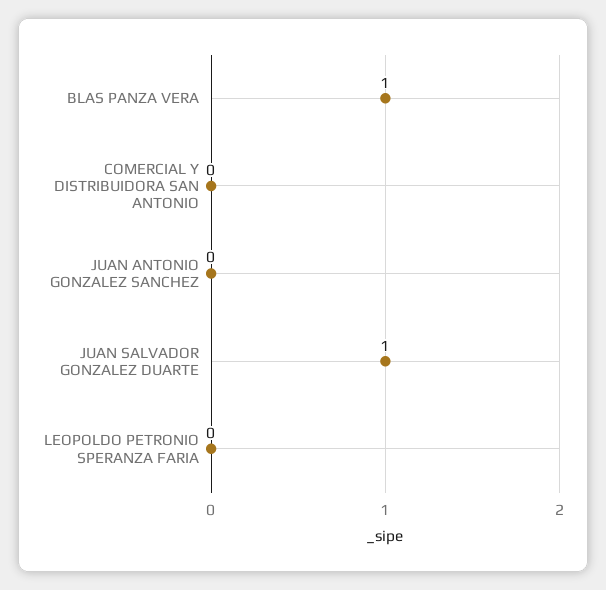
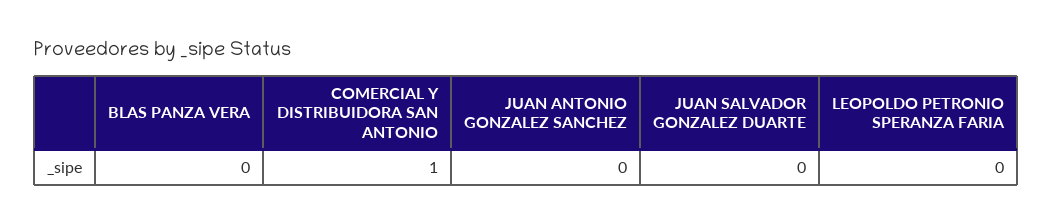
  {
-   "BLAS PANZA VERA": 1,
+   "BLAS PANZA VERA": 0,
-   "COMERCIAL Y DISTRIBUIDORA SAN ANTONIO": 0,
+   "COMERCIAL Y DISTRIBUIDORA SAN ANTONIO": 1,
    "JUAN ANTONIO GONZALEZ SANCHEZ": 0,
-   "JUAN SALVADOR GONZALEZ DUARTE": 1,
+   "JUAN SALVADOR GONZALEZ DUARTE": 0,
    "LEOPOLDO PETRONIO SPERANZA FARIA": 0
  }

